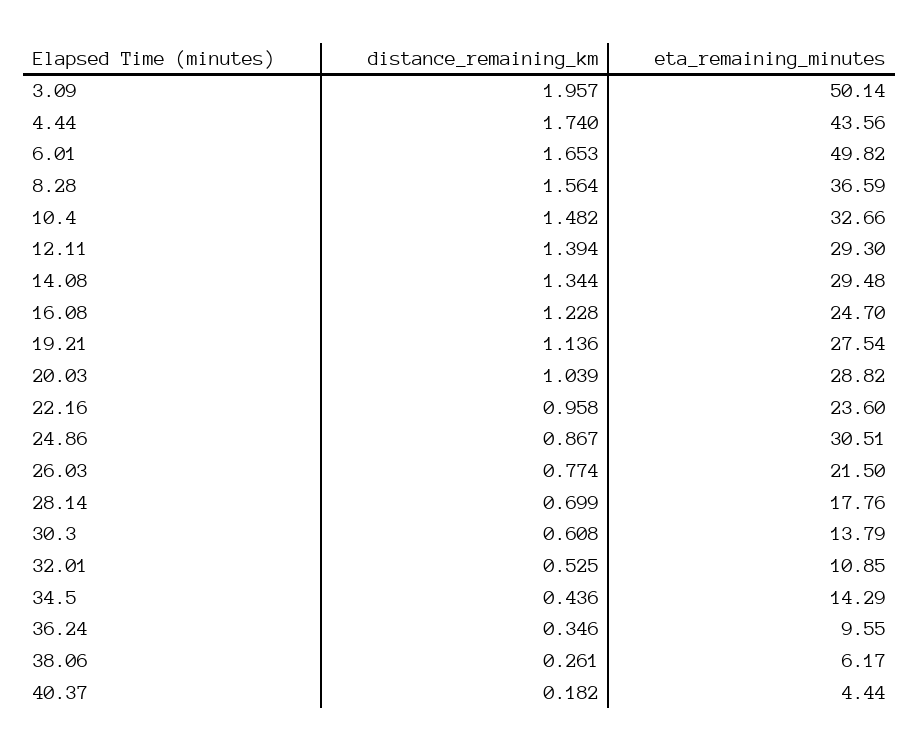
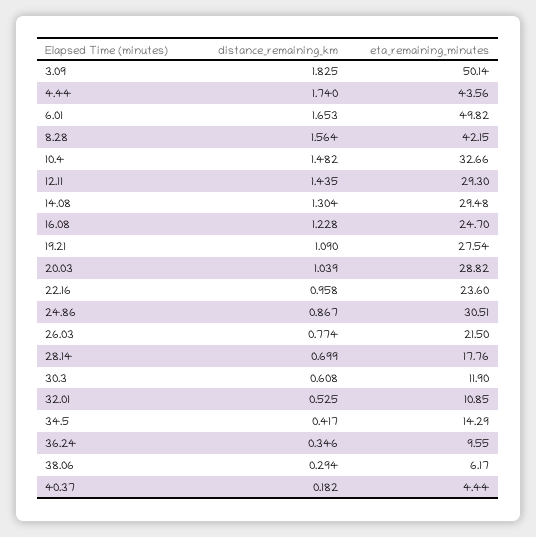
  {
    "distance_remaining_km": {
-     "3.09": 1.957,
+     "3.09": 1.825,
      "4.44": 1.74,
      "6.01": 1.653,
      "8.28": 1.564,
      "10.4": 1.482,
-     "12.11": 1.394,
+     "12.11": 1.435,
-     "14.08": 1.344,
+     "14.08": 1.304,
      "16.08": 1.228,
-     "19.21": 1.136,
+     "19.21": 1.09,
      "20.03": 1.039,
      "22.16": 0.958,
      "24.86": 0.867,
      "26.03": 0.774,
      "28.14": 0.699,
      "30.3": 0.608,
      "32.01": 0.525,
-     "34.5": 0.436,
+     "34.5": 0.417,
      "36.24": 0.346,
-     "38.06": 0.261,
+     "38.06": 0.294,
      "40.37": 0.182
    },
    "eta_remaining_minutes": {
      "3.09": 50.14,
      "4.44": 43.56,
      "6.01": 49.82,
-     "8.28": 36.59,
+     "8.28": 42.15,
      "10.4": 32.66,
      "12.11": 29.3,
      "14.08": 29.48,
      "16.08": 24.7,
      "19.21": 27.54,
      "20.03": 28.82,
      "22.16": 23.6,
      "24.86": 30.51,
      "26.03": 21.5,
      "28.14": 17.76,
-     "30.3": 13.79,
+     "30.3": 11.9,
      "32.01": 10.85,
      "34.5": 14.29,
      "36.24": 9.55,
      "38.06": 6.17,
      "40.37": 4.44
    }
  }

